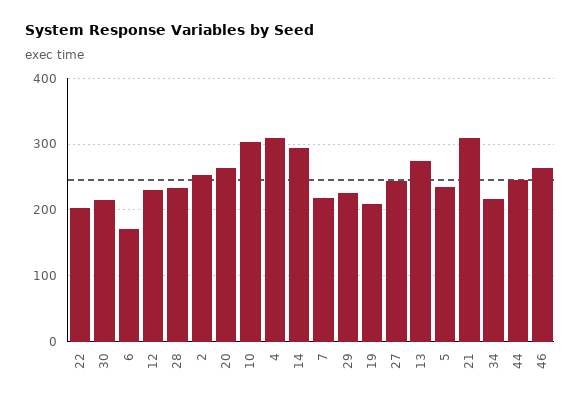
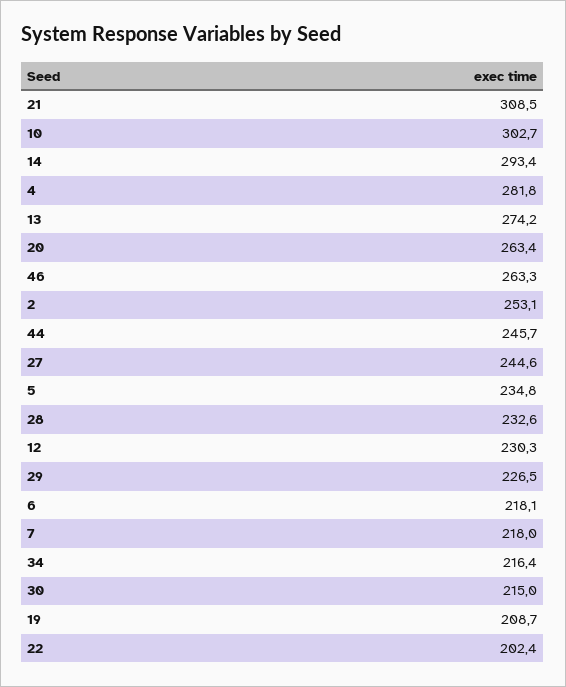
  {
    "22": 202.4,
    "30": 215,
-   "6": 170,
+   "6": 218.1,
    "12": 230.3,
    "28": 232.6,
    "2": 253.1,
    "20": 263.4,
    "10": 302.7,
-   "4": 310,
+   "4": 281.8,
    "14": 293.4,
    "7": 218,
    "29": 226.5,
    "19": 208.7,
    "27": 244.6,
    "13": 274.2,
    "5": 234.8,
    "21": 308.5,
    "34": 216.4,
    "44": 245.7,
    "46": 263.3
  }

